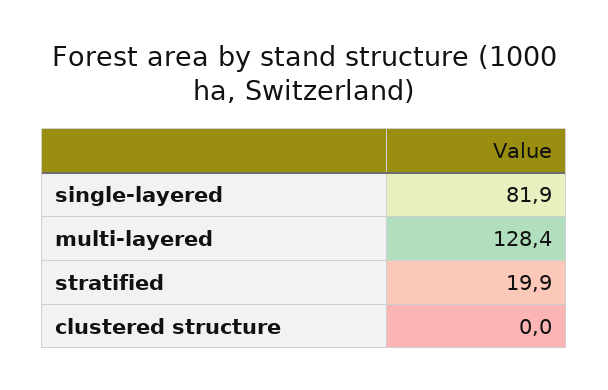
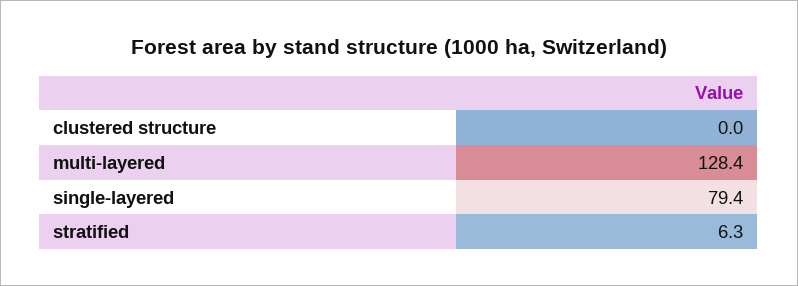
  {
-   "single-layered": 81.9,
+   "single-layered": 79.4,
    "multi-layered": 128.4,
-   "stratified": 19.9,
+   "stratified": 6.3,
    "clustered structure": 0
  }

